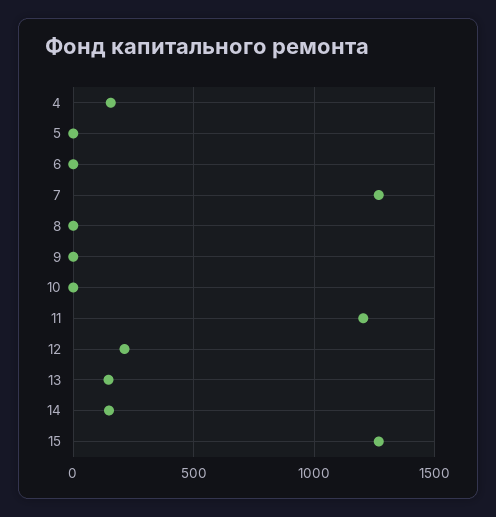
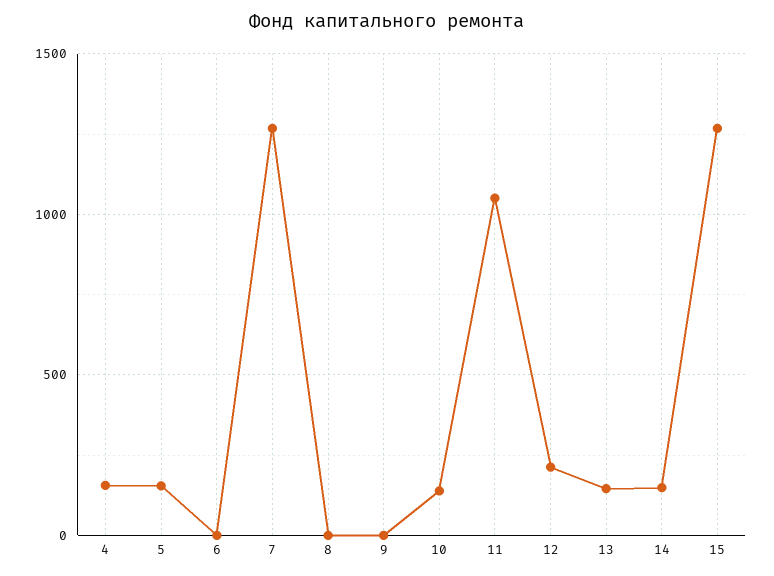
  {
    "4": 150,
-   "5": 0,
+   "5": 150,
    "6": 0,
    "7": 1250,
    "8": 0,
    "9": 0,
-   "10": 0,
+   "10": 150,
-   "11": 1200,
+   "11": 1050,
    "12": 200,
    "13": 150,
    "14": 150,
    "15": 1250
  }

